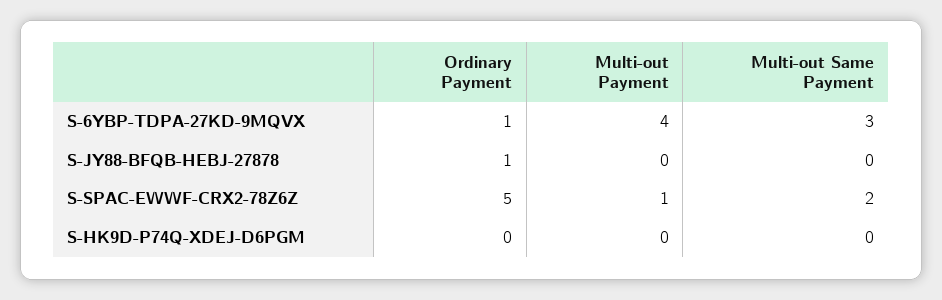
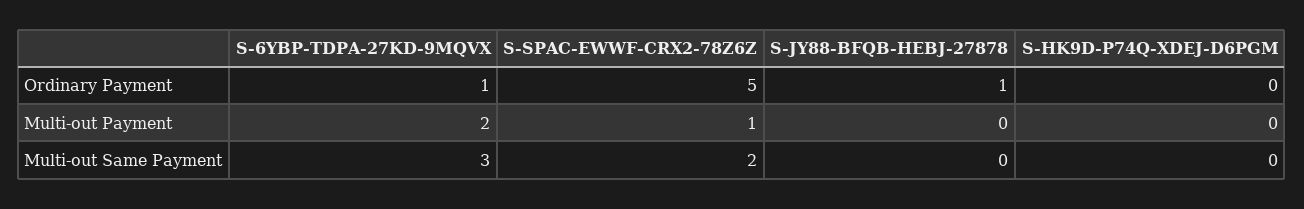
  {
    "Ordinary Payment": {
      "S-6YBP-TDPA-27KD-9MQVX": 1,
      "S-JY88-BFQB-HEBJ-27878": 1,
      "S-SPAC-EWWF-CRX2-78Z6Z": 5,
      "S-HK9D-P74Q-XDEJ-D6PGM": 0
    },
    "Multi-out Payment": {
-     "S-6YBP-TDPA-27KD-9MQVX": 4,
+     "S-6YBP-TDPA-27KD-9MQVX": 2,
      "S-JY88-BFQB-HEBJ-27878": 0,
      "S-SPAC-EWWF-CRX2-78Z6Z": 1,
      "S-HK9D-P74Q-XDEJ-D6PGM": 0
    },
    "Multi-out Same Payment": {
      "S-6YBP-TDPA-27KD-9MQVX": 3,
      "S-JY88-BFQB-HEBJ-27878": 0,
      "S-SPAC-EWWF-CRX2-78Z6Z": 2,
      "S-HK9D-P74Q-XDEJ-D6PGM": 0
    }
  }

